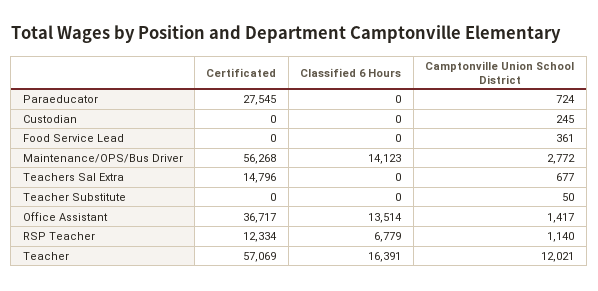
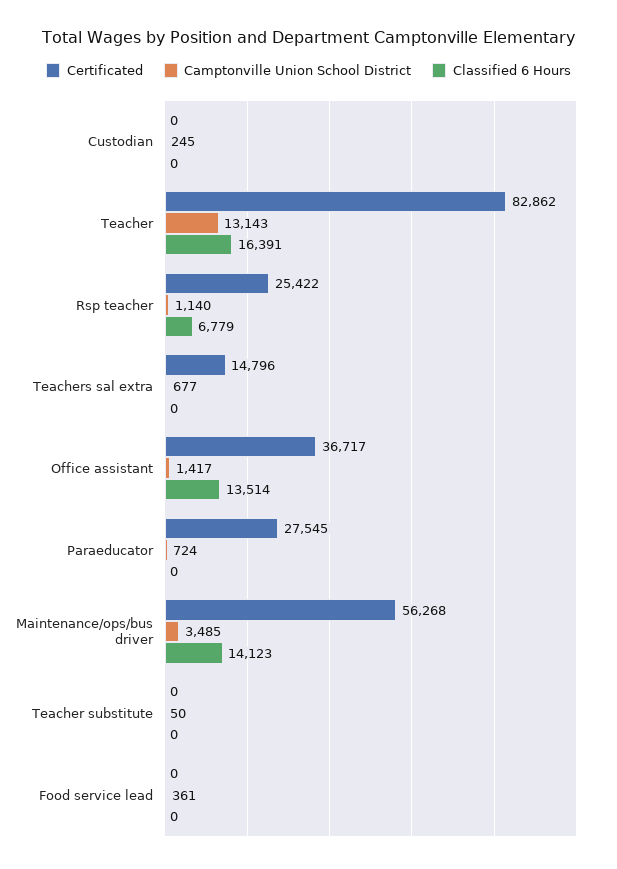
  {
    "Certificated": {
      "Paraeducator": 27545,
      "Custodian": 0,
      "Food Service Lead": 0,
      "Maintenance/OPS/Bus Driver": 56268,
      "Teachers Sal Extra": 14796,
      "Teacher Substitute": 0,
      "Office Assistant": 36717,
-     "RSP Teacher": 12334,
+     "RSP Teacher": 25422,
-     "Teacher": 57069
+     "Teacher": 82862
    },
    "Classified 6 Hours": {
      "Paraeducator": 0,
      "Custodian": 0,
      "Food Service Lead": 0,
      "Maintenance/OPS/Bus Driver": 14123,
      "Teachers Sal Extra": 0,
      "Teacher Substitute": 0,
      "Office Assistant": 13514,
      "RSP Teacher": 6779,
      "Teacher": 16391
    },
    "Camptonville Union School District": {
      "Paraeducator": 724,
      "Custodian": 245,
      "Food Service Lead": 361,
-     "Maintenance/OPS/Bus Driver": 2772,
+     "Maintenance/OPS/Bus Driver": 3485,
      "Teachers Sal Extra": 677,
      "Teacher Substitute": 50,
      "Office Assistant": 1417,
      "RSP Teacher": 1140,
-     "Teacher": 12021
+     "Teacher": 13143
    }
  }

